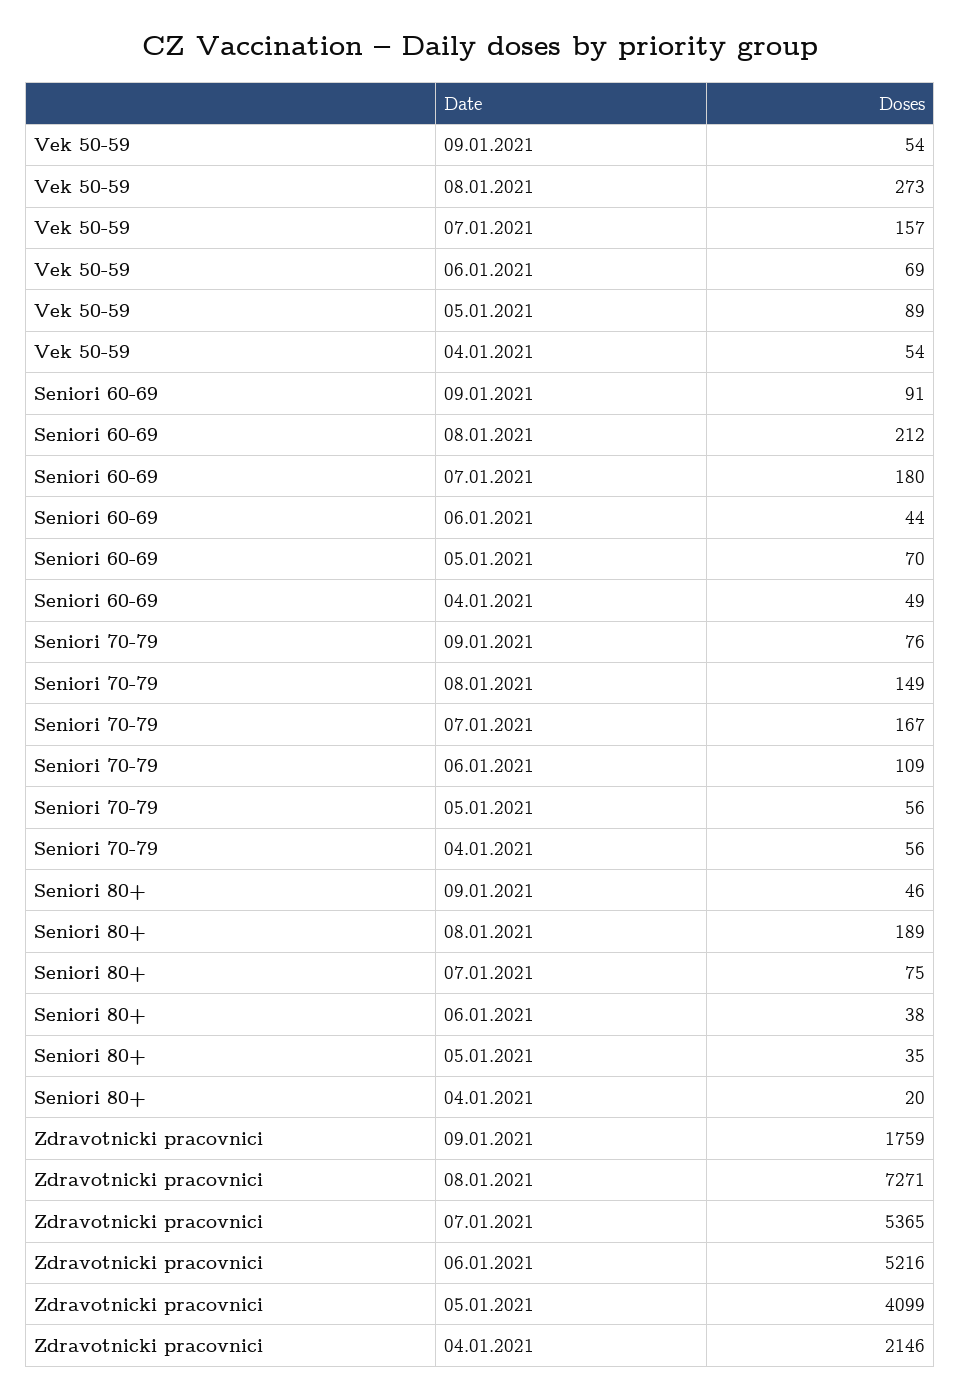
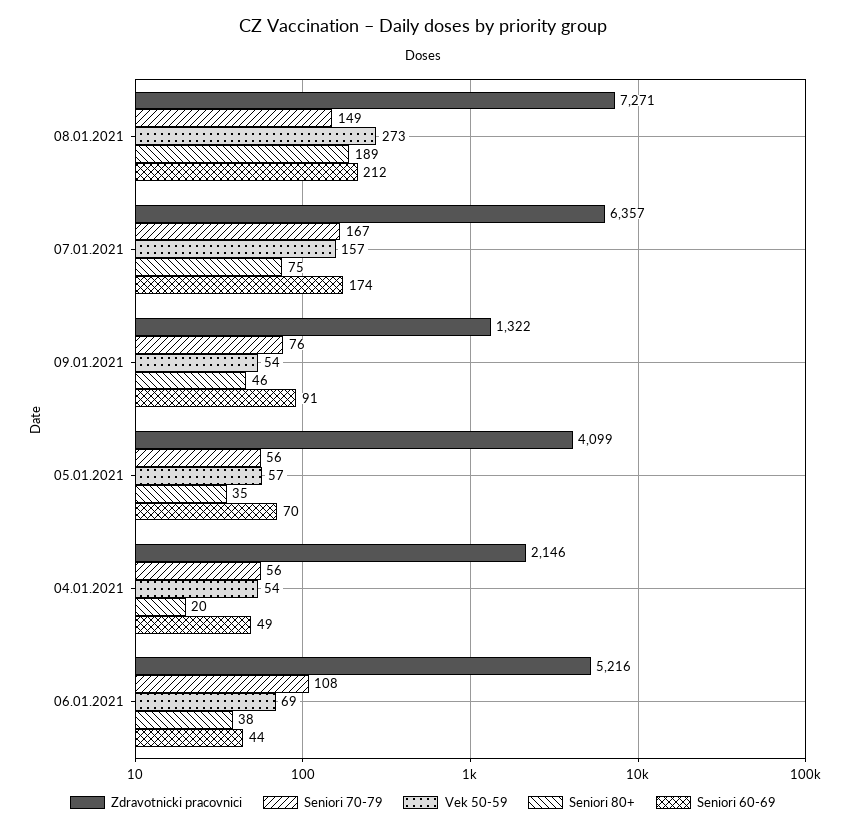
  {
    "Vek 50-59": {
      "09.01.2021": 54,
      "08.01.2021": 273,
      "07.01.2021": 157,
      "06.01.2021": 69,
-     "05.01.2021": 89,
+     "05.01.2021": 57,
      "04.01.2021": 54
    },
    "Seniori 60-69": {
      "09.01.2021": 91,
      "08.01.2021": 212,
-     "07.01.2021": 180,
+     "07.01.2021": 174,
      "06.01.2021": 44,
      "05.01.2021": 70,
      "04.01.2021": 49
    },
    "Seniori 70-79": {
      "09.01.2021": 76,
      "08.01.2021": 149,
      "07.01.2021": 167,
-     "06.01.2021": 109,
+     "06.01.2021": 108,
      "05.01.2021": 56,
      "04.01.2021": 56
    },
    "Seniori 80+": {
      "09.01.2021": 46,
      "08.01.2021": 189,
      "07.01.2021": 75,
      "06.01.2021": 38,
      "05.01.2021": 35,
      "04.01.2021": 20
    },
    "Zdravotnicki pracovnici": {
-     "09.01.2021": 1759,
+     "09.01.2021": 1322,
      "08.01.2021": 7271,
-     "07.01.2021": 5365,
+     "07.01.2021": 6357,
      "06.01.2021": 5216,
      "05.01.2021": 4099,
      "04.01.2021": 2146
    }
  }

